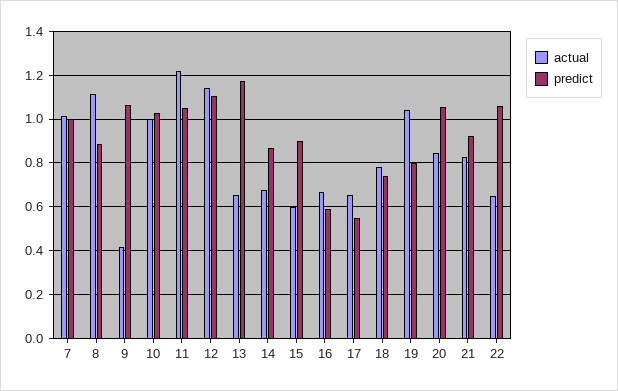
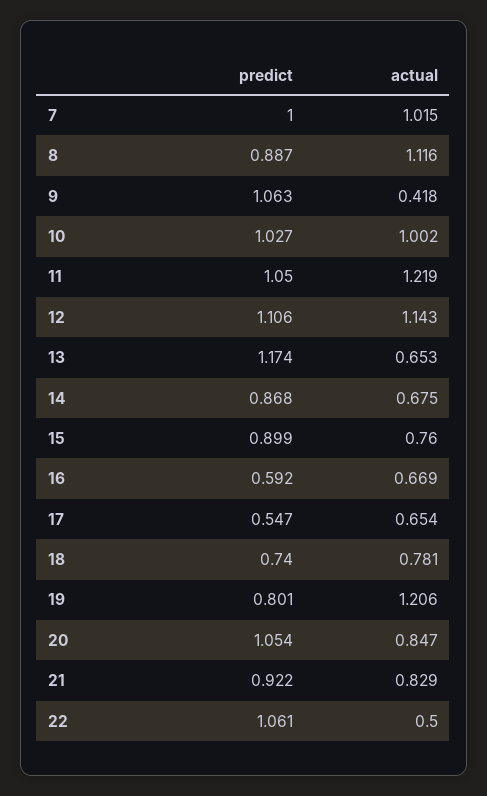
  {
    "actual": {
      "7": 1.015,
      "8": 1.116,
      "9": 0.418,
      "10": 1.002,
      "11": 1.219,
      "12": 1.143,
      "13": 0.653,
      "14": 0.675,
-     "15": 0.6,
+     "15": 0.76,
      "16": 0.669,
      "17": 0.654,
      "18": 0.781,
-     "19": 1.05,
+     "19": 1.206,
      "20": 0.847,
      "21": 0.829,
-     "22": 0.65
+     "22": 0.5
    },
    "predict": {
      "7": 1,
      "8": 0.887,
      "9": 1.063,
      "10": 1.027,
      "11": 1.05,
      "12": 1.106,
      "13": 1.174,
      "14": 0.868,
      "15": 0.899,
      "16": 0.592,
      "17": 0.547,
      "18": 0.74,
      "19": 0.801,
      "20": 1.054,
      "21": 0.922,
      "22": 1.061
    }
  }

